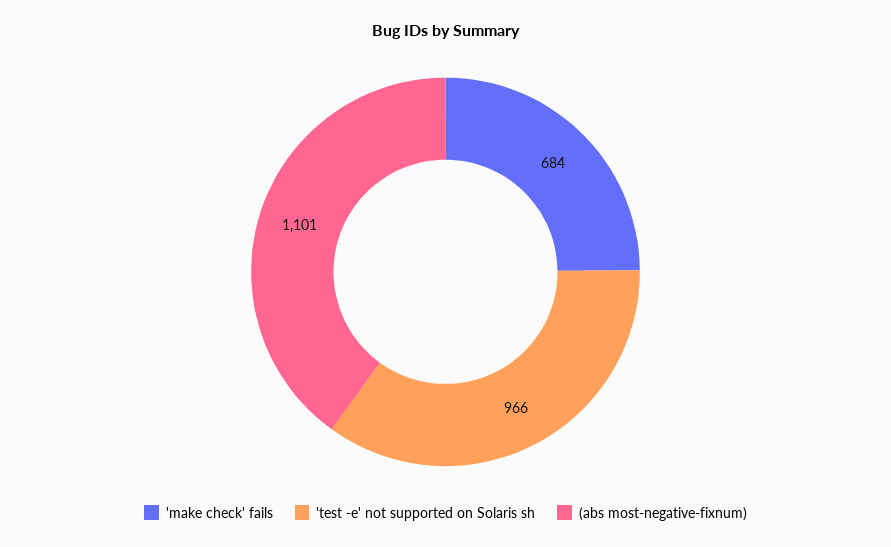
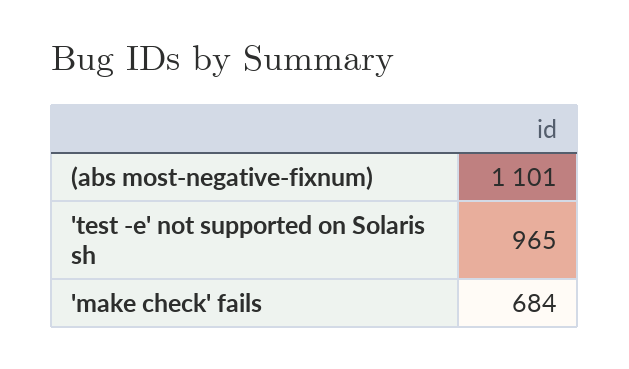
  {
    "'make check' fails": 684,
-   "'test -e' not supported on Solaris sh": 966,
+   "'test -e' not supported on Solaris sh": 965,
    "(abs most-negative-fixnum)": 1101
  }

